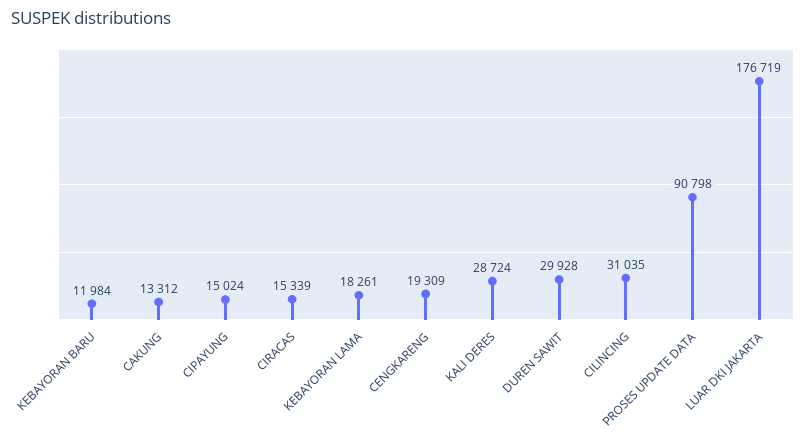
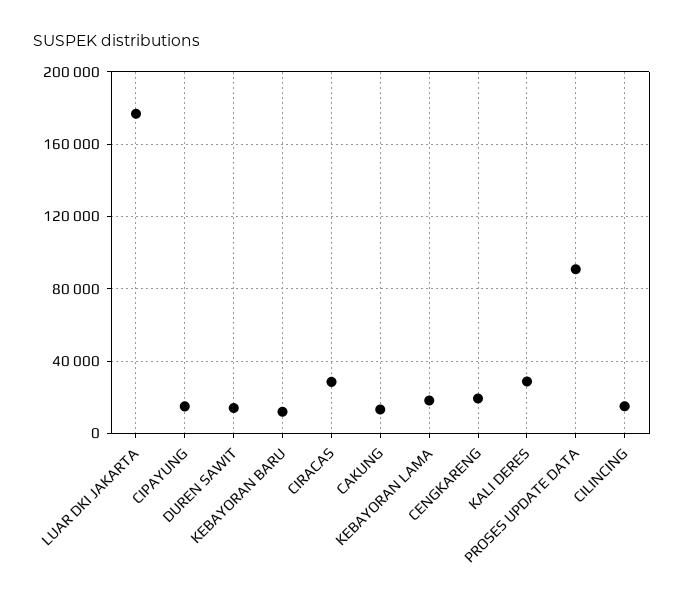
  {
    "KEBAYORAN BARU": 11984,
    "CAKUNG": 13312,
    "CIPAYUNG": 15024,
-   "CIRACAS": 15339,
+   "CIRACAS": 30000,
    "KEBAYORAN LAMA": 18261,
    "CENGKARENG": 19309,
    "KALI DERES": 28724,
-   "DUREN SAWIT": 29928,
+   "DUREN SAWIT": 15000,
-   "CILINCING": 31035,
+   "CILINCING": 15000,
    "PROSES UPDATE DATA": 90798,
    "LUAR DKI JAKARTA": 176719
  }

